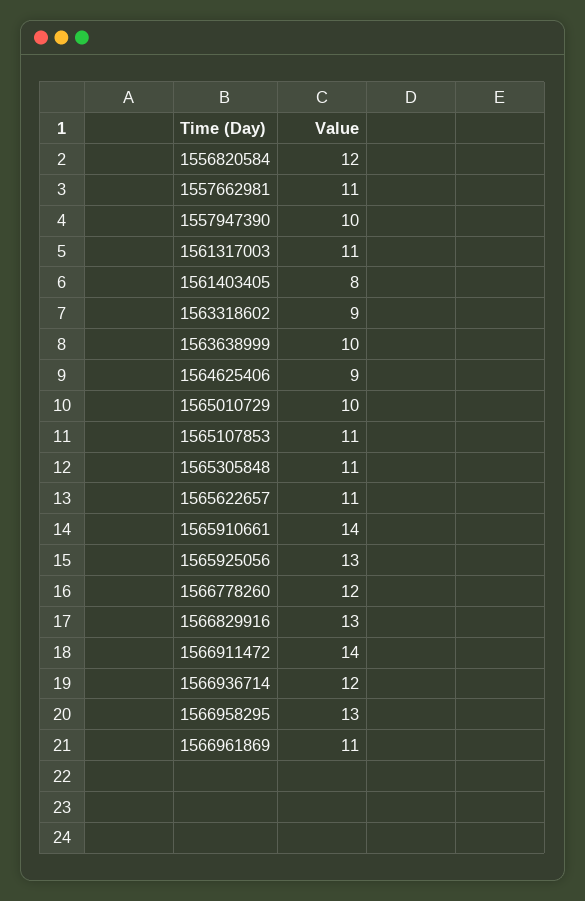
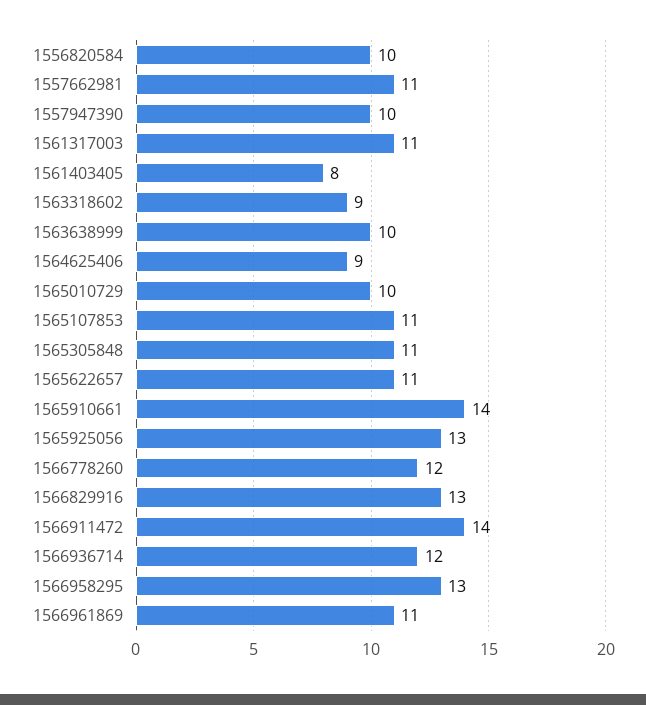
  {
-   "1556820584": 12,
+   "1556820584": 10,
    "1557662981": 11,
    "1557947390": 10,
    "1561317003": 11,
    "1561403405": 8,
    "1563318602": 9,
    "1563638999": 10,
    "1564625406": 9,
    "1565010729": 10,
    "1565107853": 11,
    "1565305848": 11,
    "1565622657": 11,
    "1565910661": 14,
    "1565925056": 13,
    "1566778260": 12,
    "1566829916": 13,
    "1566911472": 14,
    "1566936714": 12,
    "1566958295": 13,
    "1566961869": 11
  }

